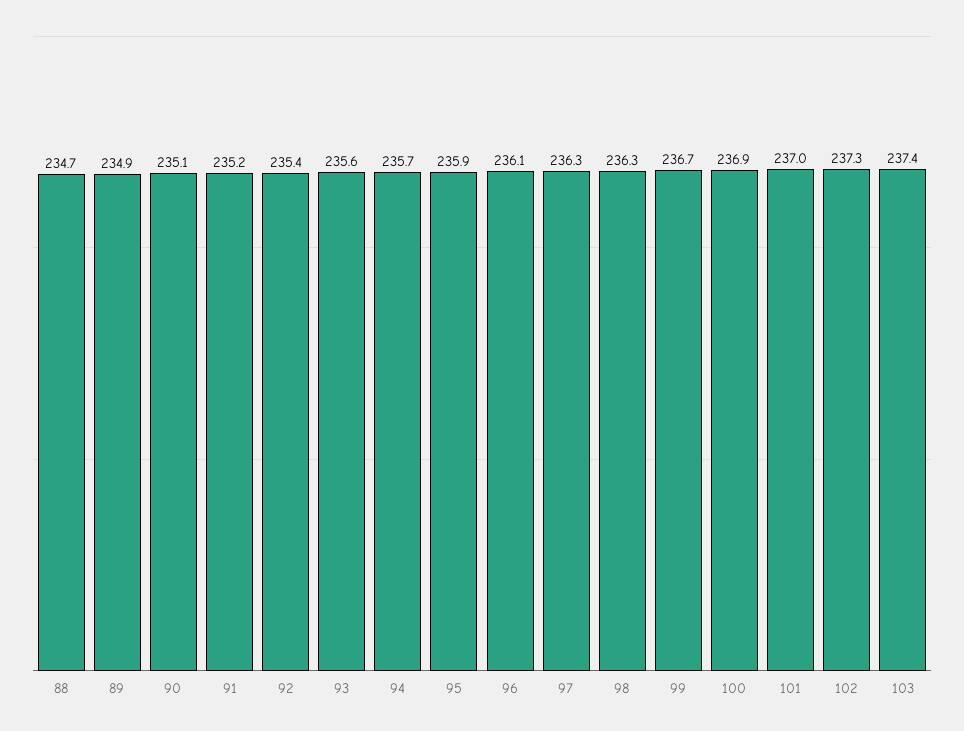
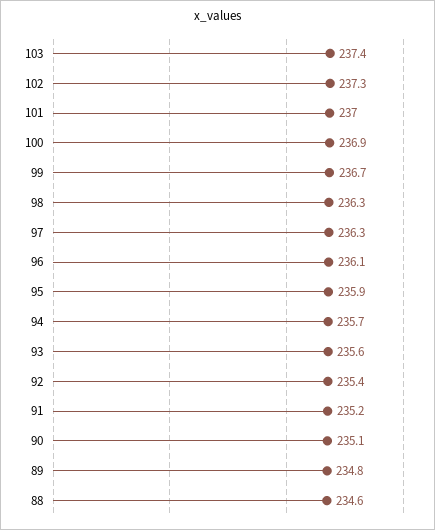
  {
-   "88": 234.7,
+   "88": 234.6,
-   "89": 234.9,
+   "89": 234.8,
    "90": 235.1,
    "91": 235.2,
    "92": 235.4,
    "93": 235.6,
    "94": 235.7,
    "95": 235.9,
    "96": 236.1,
    "97": 236.3,
    "98": 236.3,
    "99": 236.7,
    "100": 236.9,
    "101": 237,
    "102": 237.3,
    "103": 237.4
  }

